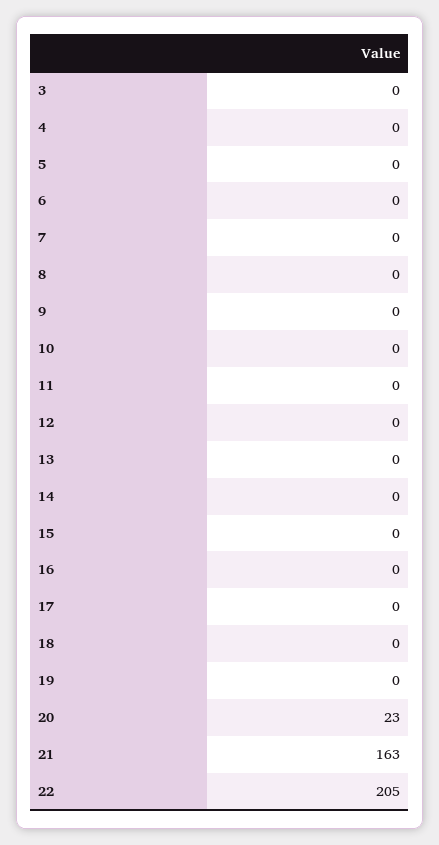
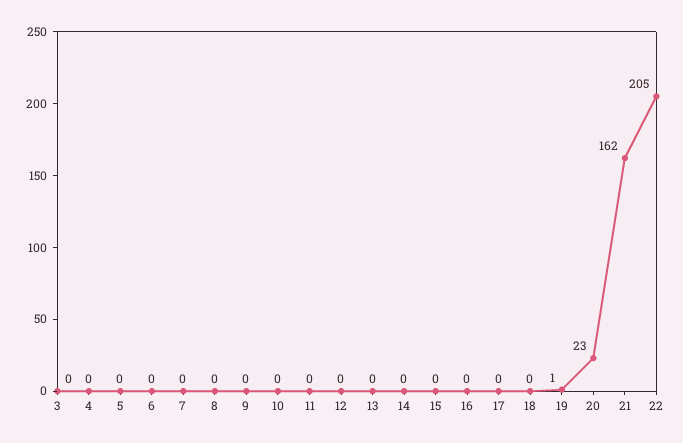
  {
    "3": 0,
    "4": 0,
    "5": 0,
    "6": 0,
    "7": 0,
    "8": 0,
    "9": 0,
    "10": 0,
    "11": 0,
    "12": 0,
    "13": 0,
    "14": 0,
    "15": 0,
    "16": 0,
    "17": 0,
    "18": 0,
-   "19": 0,
+   "19": 1,
    "20": 23,
-   "21": 163,
+   "21": 162,
    "22": 205
  }

